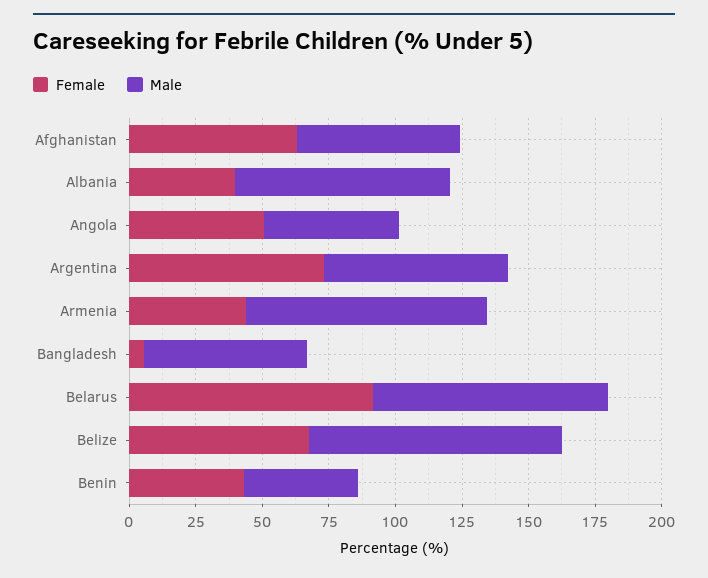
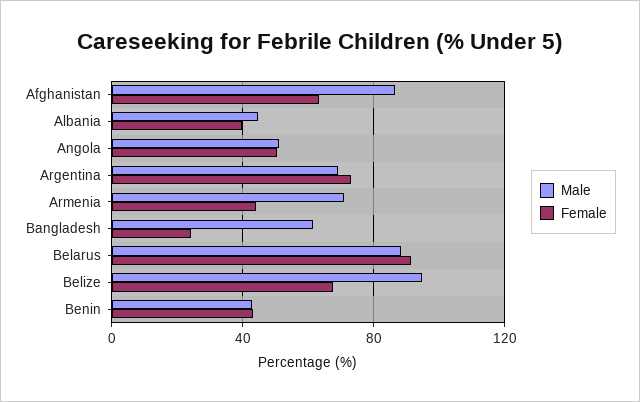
  {
    "Female": {
      "Afghanistan": 65,
      "Albania": 40,
      "Angola": 50,
      "Argentina": 75,
      "Armenia": 45,
-     "Bangladesh": 5,
+     "Bangladesh": 25,
      "Belarus": 90,
      "Belize": 70,
      "Benin": 45
    },
    "Male": {
-     "Afghanistan": 60,
+     "Afghanistan": 85,
-     "Albania": 80,
+     "Albania": 45,
      "Angola": 50,
      "Argentina": 70,
-     "Armenia": 90,
+     "Armenia": 70,
      "Bangladesh": 60,
      "Belarus": 90,
      "Belize": 95,
      "Benin": 45
    }
  }

